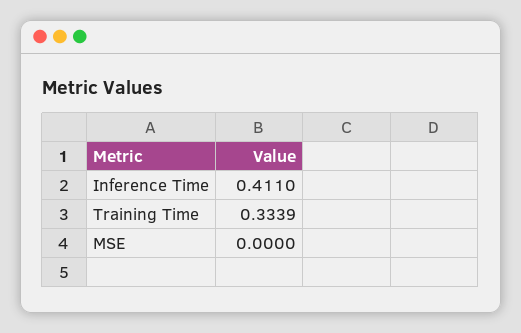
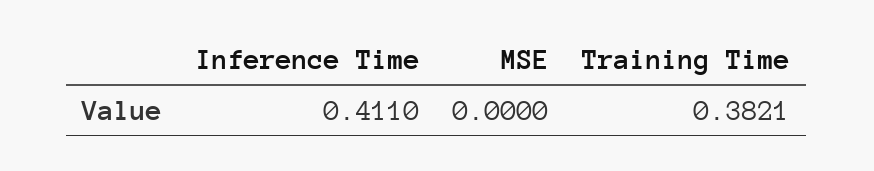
  {
    "Inference Time": 0.411,
-   "Training Time": 0.3339,
+   "Training Time": 0.3821,
    "MSE": 0
  }

